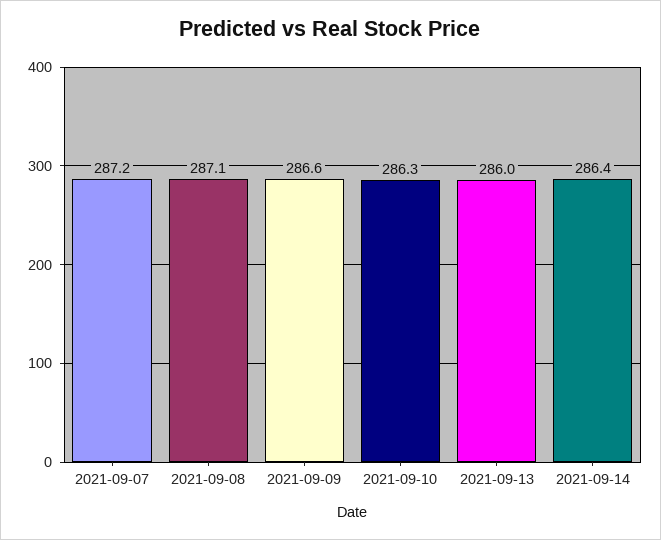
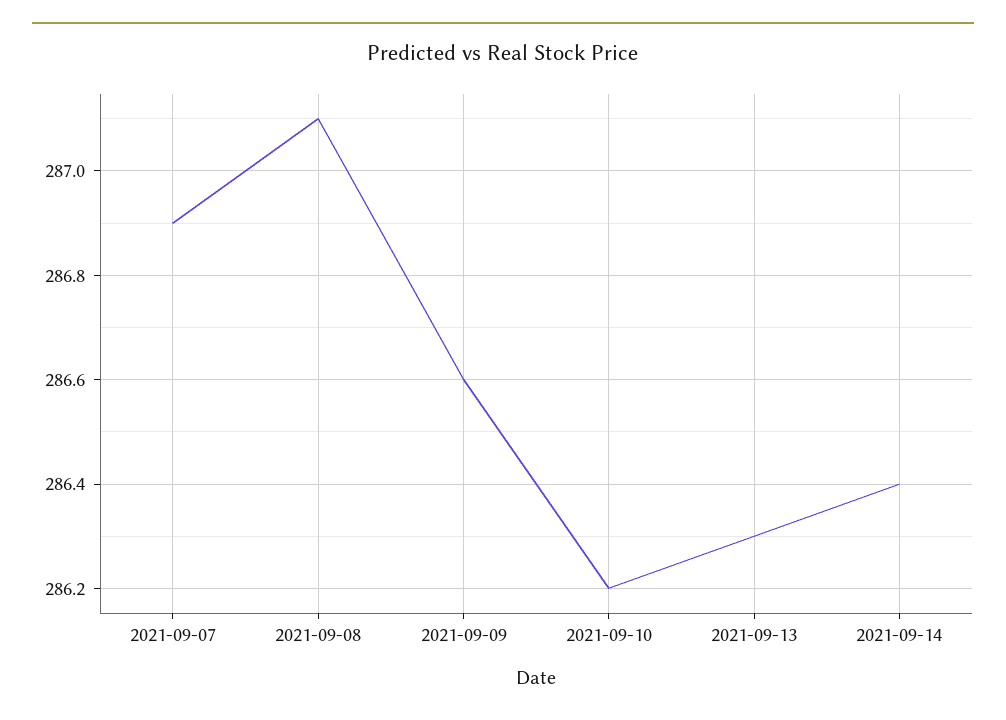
  {
-   "2021-09-07": 287.2,
+   "2021-09-07": 286.9,
    "2021-09-08": 287.1,
    "2021-09-09": 286.6,
-   "2021-09-10": 286.3,
+   "2021-09-10": 286.2,
-   "2021-09-13": 286,
+   "2021-09-13": 286.3,
    "2021-09-14": 286.4
  }

